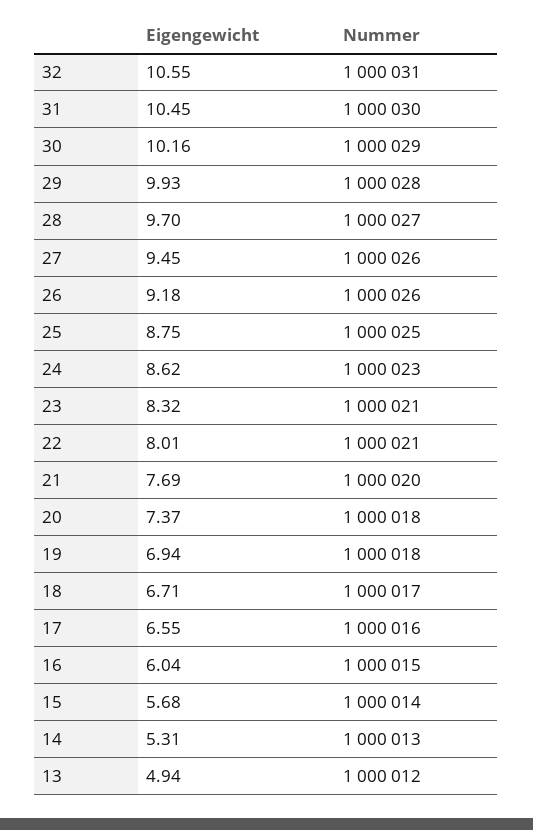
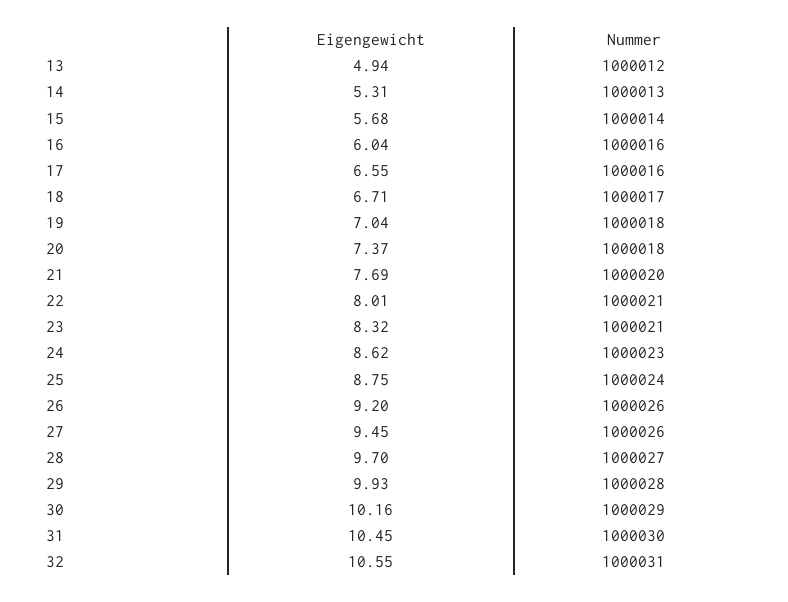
  {
    "Eigengewicht": {
      "32": 10.55,
      "31": 10.45,
      "30": 10.16,
      "29": 9.93,
      "28": 9.7,
      "27": 9.45,
-     "26": 9.18,
+     "26": 9.2,
      "25": 8.75,
      "24": 8.62,
      "23": 8.32,
      "22": 8.01,
      "21": 7.69,
      "20": 7.37,
-     "19": 6.94,
+     "19": 7.04,
      "18": 6.71,
      "17": 6.55,
      "16": 6.04,
      "15": 5.68,
      "14": 5.31,
      "13": 4.94
    },
    "Nummer": {
      "32": 1000031,
      "31": 1000030,
      "30": 1000029,
      "29": 1000028,
      "28": 1000027,
      "27": 1000026,
      "26": 1000026,
-     "25": 1000025,
+     "25": 1000024,
      "24": 1000023,
      "23": 1000021,
      "22": 1000021,
      "21": 1000020,
      "20": 1000018,
      "19": 1000018,
      "18": 1000017,
      "17": 1000016,
-     "16": 1000015,
+     "16": 1000016,
      "15": 1000014,
      "14": 1000013,
      "13": 1000012
    }
  }

